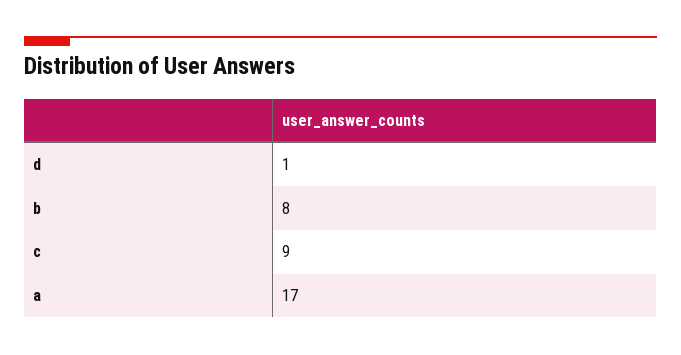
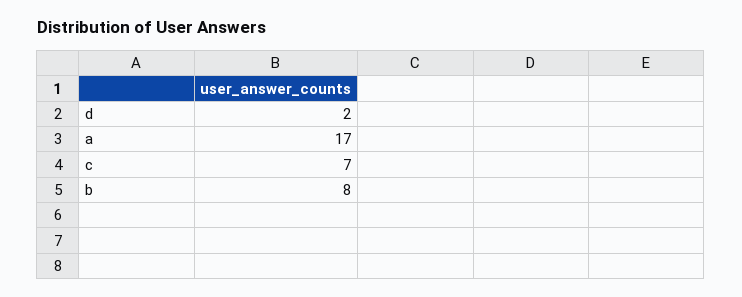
  {
-   "d": 1,
+   "d": 2,
    "b": 8,
-   "c": 9,
+   "c": 7,
    "a": 17
  }

